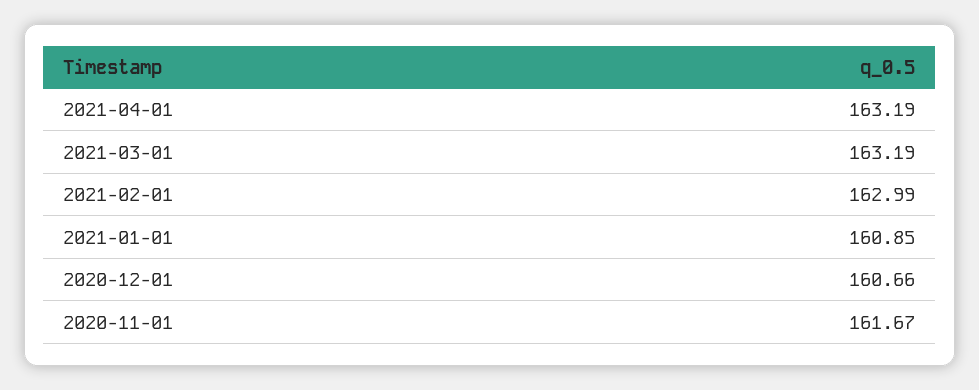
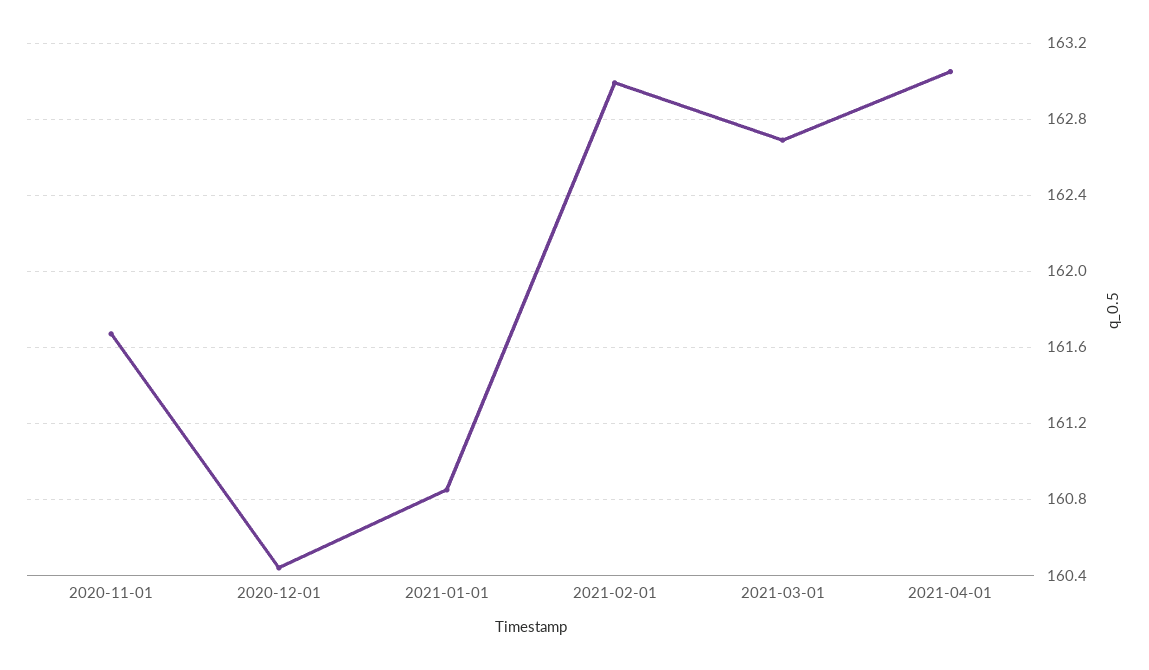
  {
-   "2021-04-01": 163.19,
+   "2021-04-01": 163.05,
-   "2021-03-01": 163.19,
+   "2021-03-01": 162.7,
    "2021-02-01": 162.99,
    "2021-01-01": 160.85,
-   "2020-12-01": 160.66,
+   "2020-12-01": 160.45,
    "2020-11-01": 161.67
  }

